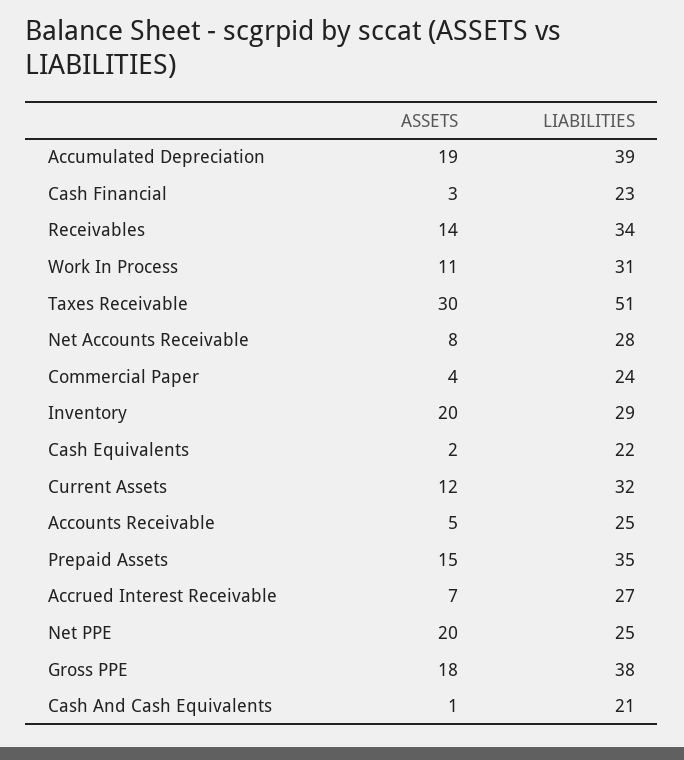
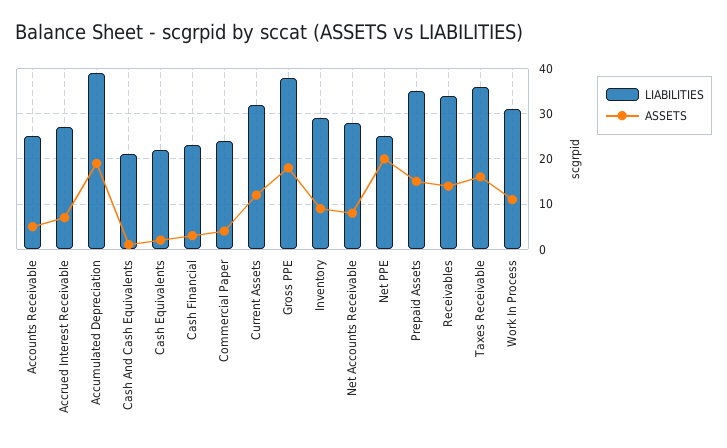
  {
    "ASSETS": {
      "Accumulated Depreciation": 19,
      "Cash Financial": 3,
      "Receivables": 14,
      "Work In Process": 11,
-     "Taxes Receivable": 30,
+     "Taxes Receivable": 15,
      "Net Accounts Receivable": 8,
      "Commercial Paper": 4,
-     "Inventory": 20,
+     "Inventory": 10,
      "Cash Equivalents": 2,
      "Current Assets": 12,
      "Accounts Receivable": 5,
      "Prepaid Assets": 15,
      "Accrued Interest Receivable": 7,
      "Net PPE": 20,
      "Gross PPE": 18,
      "Cash And Cash Equivalents": 1
    },
    "LIABILITIES": {
      "Accumulated Depreciation": 39,
      "Cash Financial": 23,
      "Receivables": 34,
      "Work In Process": 31,
-     "Taxes Receivable": 51,
+     "Taxes Receivable": 35,
      "Net Accounts Receivable": 28,
      "Commercial Paper": 24,
      "Inventory": 29,
      "Cash Equivalents": 22,
      "Current Assets": 32,
      "Accounts Receivable": 25,
      "Prepaid Assets": 35,
      "Accrued Interest Receivable": 27,
      "Net PPE": 25,
      "Gross PPE": 38,
      "Cash And Cash Equivalents": 21
    }
  }

